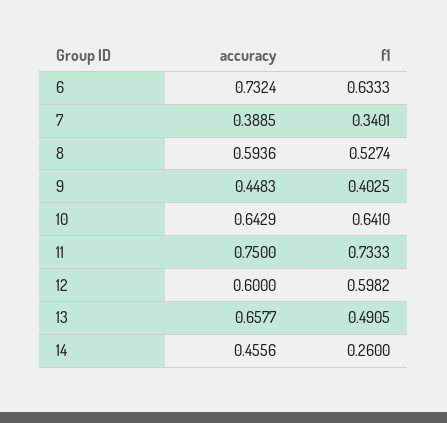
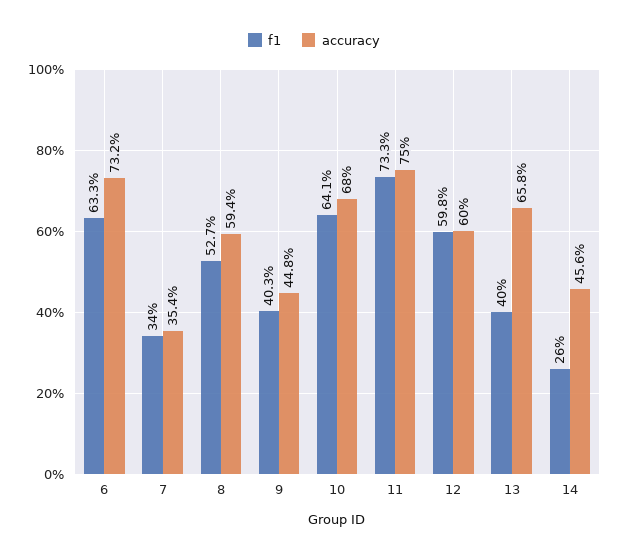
  {
    "accuracy": {
      "6": 0.7324,
-     "7": 0.3885,
+     "7": 0.354,
      "8": 0.5936,
      "9": 0.4483,
-     "10": 0.6429,
+     "10": 0.68,
      "11": 0.75,
      "12": 0.6,
      "13": 0.6577,
      "14": 0.4556
    },
    "f1": {
      "6": 0.6333,
      "7": 0.3401,
      "8": 0.5274,
      "9": 0.4025,
      "10": 0.641,
      "11": 0.7333,
      "12": 0.5982,
-     "13": 0.4905,
+     "13": 0.4,
      "14": 0.26
    }
  }

